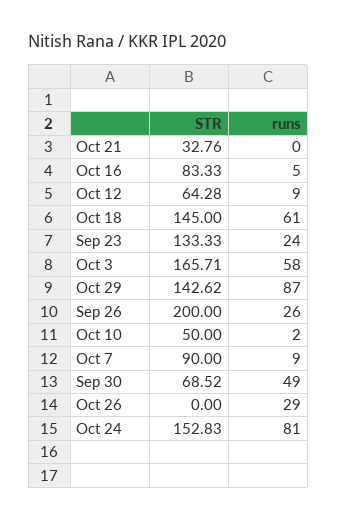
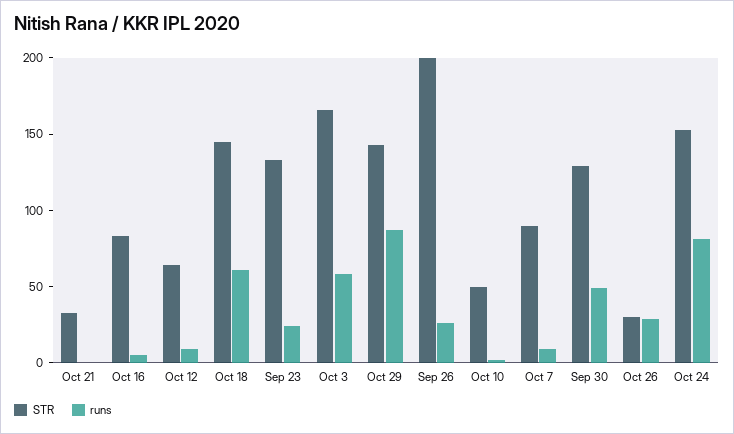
  {
    "STR": {
      "Oct 21": 32.76,
      "Oct 16": 83.33,
      "Oct 12": 64.28,
      "Oct 18": 145,
      "Sep 23": 133.33,
      "Oct 3": 165.71,
      "Oct 29": 142.62,
      "Sep 26": 200,
      "Oct 10": 50,
      "Oct 7": 90,
-     "Sep 30": 68.52,
+     "Sep 30": 130,
-     "Oct 26": 0,
+     "Oct 26": 30,
      "Oct 24": 152.83
    },
    "runs": {
      "Oct 21": 0,
      "Oct 16": 5,
      "Oct 12": 9,
      "Oct 18": 61,
      "Sep 23": 24,
      "Oct 3": 58,
      "Oct 29": 87,
      "Sep 26": 26,
      "Oct 10": 2,
      "Oct 7": 9,
      "Sep 30": 49,
      "Oct 26": 29,
      "Oct 24": 81
    }
  }

